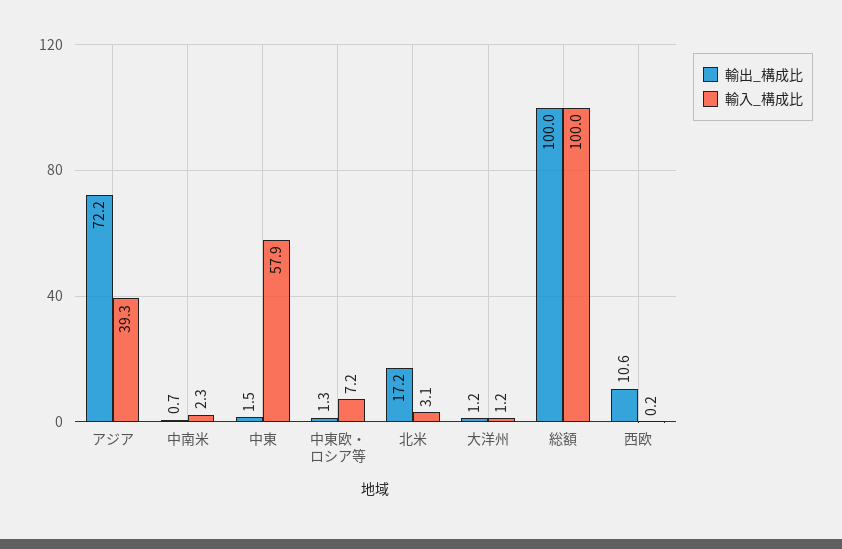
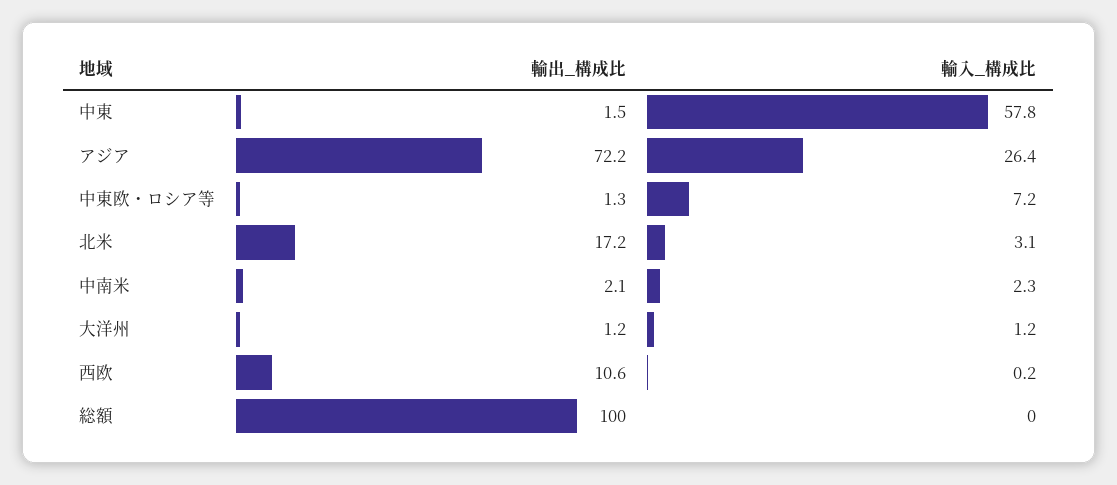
  {
    "輸出_構成比": {
      "アジア": 72.2,
-     "中南米": 0.7,
+     "中南米": 2.1,
      "中東": 1.5,
      "中東欧・ロシア等": 1.3,
      "北米": 17.2,
      "大洋州": 1.2,
      "総額": 100,
      "西欧": 10.6
    },
    "輸入_構成比": {
-     "アジア": 39.3,
+     "アジア": 26.4,
      "中南米": 2.3,
-     "中東": 57.9,
+     "中東": 57.8,
      "中東欧・ロシア等": 7.2,
      "北米": 3.1,
      "大洋州": 1.2,
-     "総額": 100,
+     "総額": 0,
      "西欧": 0.2
    }
  }

